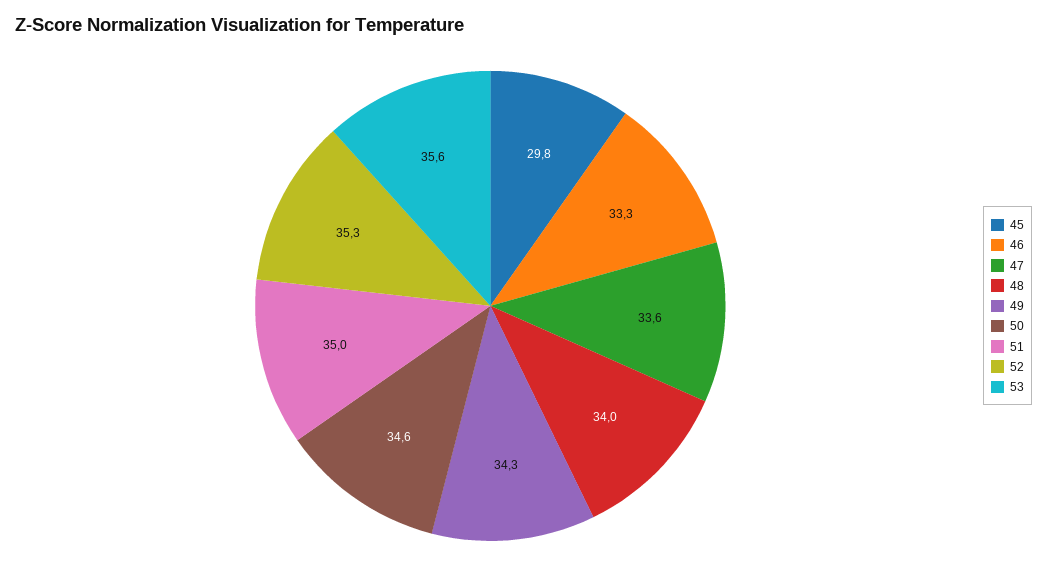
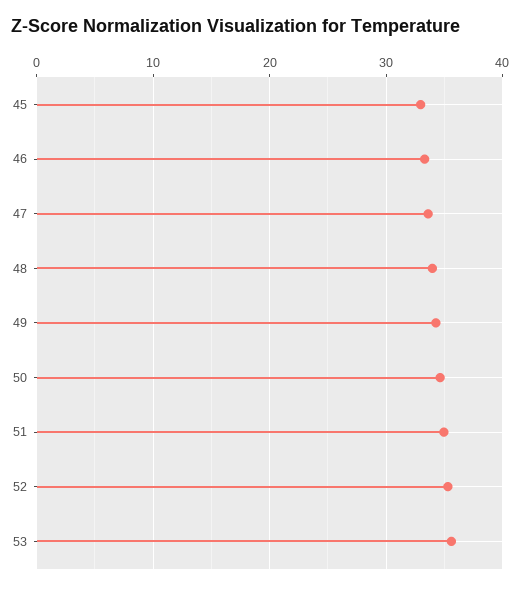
  {
-   "45": 29.8,
+   "45": 33,
    "46": 33.3,
    "47": 33.6,
    "48": 34,
    "49": 34.3,
    "50": 34.6,
    "51": 35,
    "52": 35.3,
    "53": 35.6
  }

